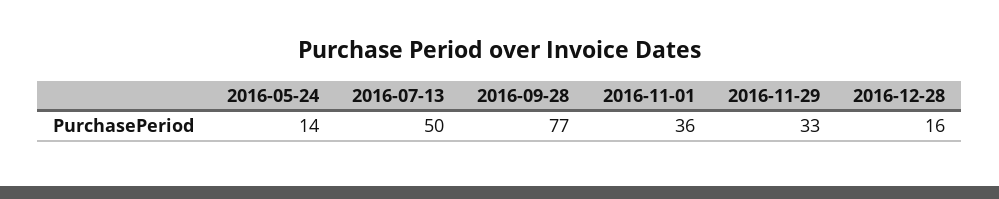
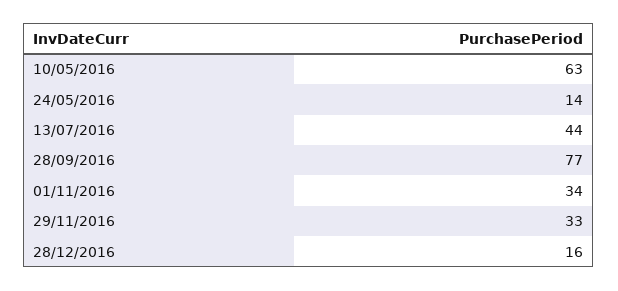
  {
    "2016-05-24": 14,
-   "2016-07-13": 50,
+   "2016-07-13": 44,
    "2016-09-28": 77,
-   "2016-11-01": 36,
+   "2016-11-01": 34,
    "2016-11-29": 33,
-   "2016-12-28": 16
+   "2016-12-28": 16,
+   "10/05/2016": 63
  }

